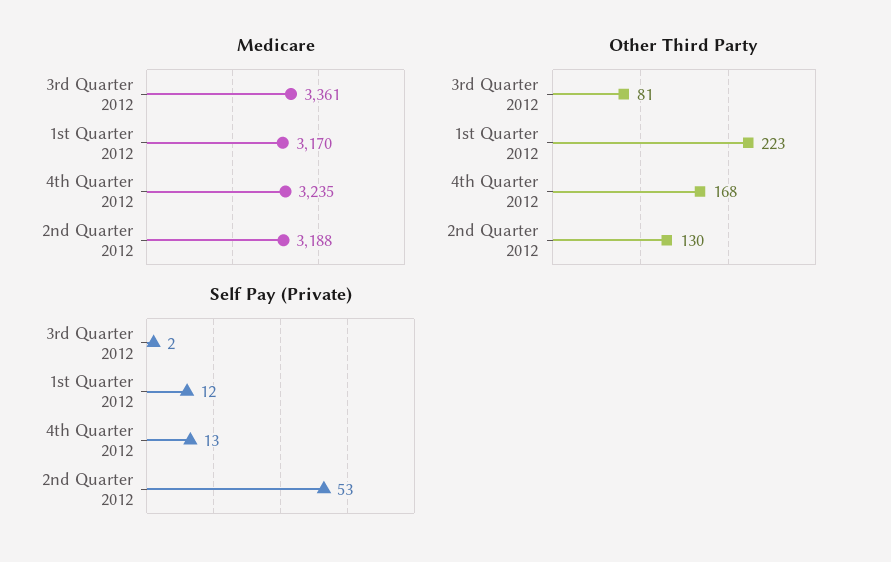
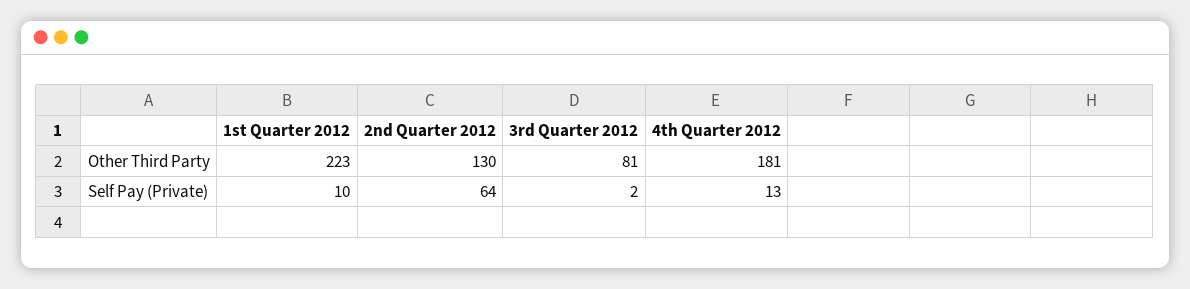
  {
-   "Medicare": {
-     "3rd Quarter 2012": 3361,
-     "1st Quarter 2012": 3170,
-     "4th Quarter 2012": 3235,
-     "2nd Quarter 2012": 3188
-   },
    "Other Third Party": {
      "3rd Quarter 2012": 81,
      "1st Quarter 2012": 223,
-     "4th Quarter 2012": 168,
+     "4th Quarter 2012": 181,
      "2nd Quarter 2012": 130
    },
    "Self Pay (Private)": {
      "3rd Quarter 2012": 2,
-     "1st Quarter 2012": 12,
+     "1st Quarter 2012": 10,
      "4th Quarter 2012": 13,
-     "2nd Quarter 2012": 53
+     "2nd Quarter 2012": 64
    }
  }

